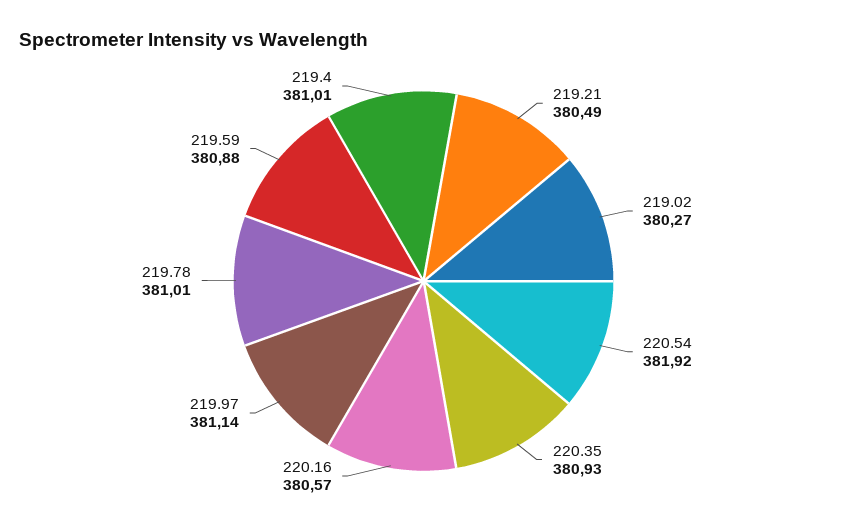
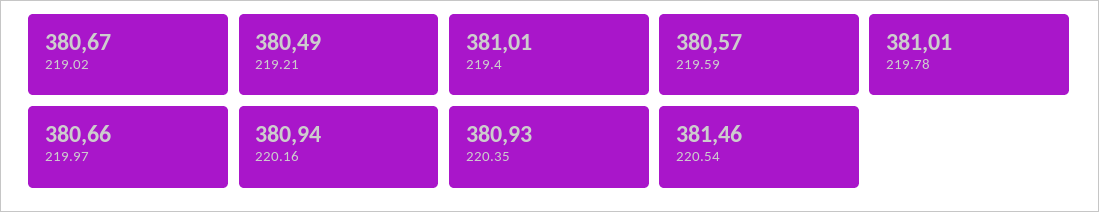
  {
    "219.21": 380.49,
-   "219.02": 380.27,
+   "219.02": 380.67,
-   "220.54": 381.92,
+   "220.54": 381.46,
    "220.35": 380.93,
-   "220.16": 380.57,
+   "220.16": 380.94,
-   "219.97": 381.14,
+   "219.97": 380.66,
    "219.78": 381.01,
-   "219.59": 380.88,
+   "219.59": 380.57,
    "219.4": 381.01
  }

